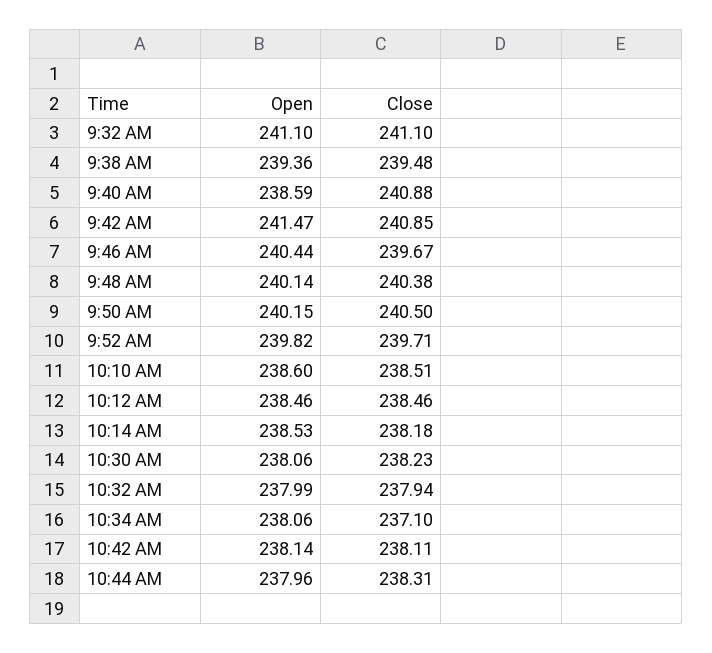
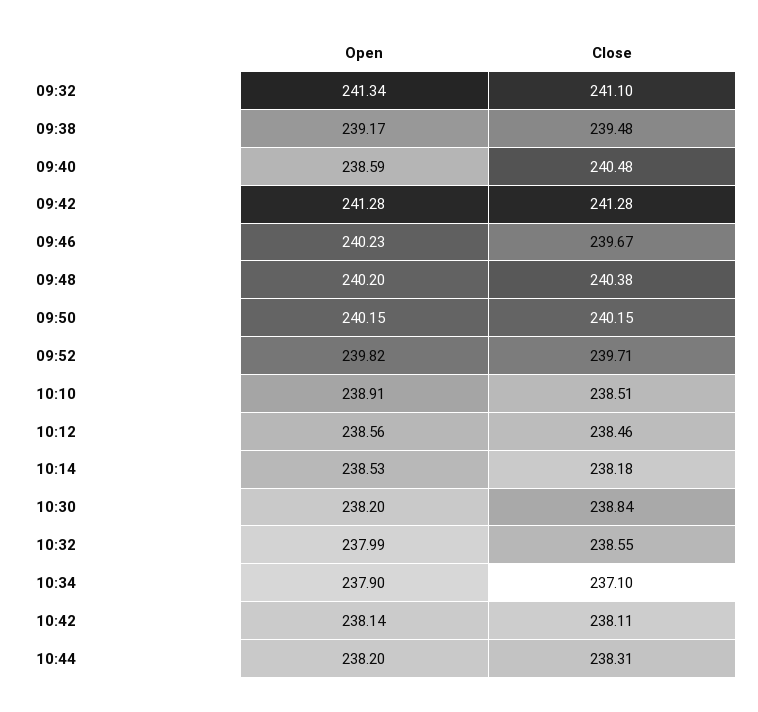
  {
    "Open": {
-     "9:32 AM": 241.1,
+     "9:32 AM": 241.34,
-     "9:38 AM": 239.36,
+     "9:38 AM": 239.17,
      "9:40 AM": 238.59,
-     "9:42 AM": 241.47,
+     "9:42 AM": 241.28,
-     "9:46 AM": 240.44,
+     "9:46 AM": 240.23,
-     "9:48 AM": 240.14,
+     "9:48 AM": 240.2,
      "9:50 AM": 240.15,
      "9:52 AM": 239.82,
-     "10:10 AM": 238.6,
+     "10:10 AM": 238.91,
-     "10:12 AM": 238.46,
+     "10:12 AM": 238.56,
      "10:14 AM": 238.53,
-     "10:30 AM": 238.06,
+     "10:30 AM": 238.2,
      "10:32 AM": 237.99,
-     "10:34 AM": 238.06,
+     "10:34 AM": 237.9,
      "10:42 AM": 238.14,
-     "10:44 AM": 237.96
+     "10:44 AM": 238.2
    },
    "Close": {
      "9:32 AM": 241.1,
      "9:38 AM": 239.48,
-     "9:40 AM": 240.88,
+     "9:40 AM": 240.48,
-     "9:42 AM": 240.85,
+     "9:42 AM": 241.28,
      "9:46 AM": 239.67,
      "9:48 AM": 240.38,
-     "9:50 AM": 240.5,
+     "9:50 AM": 240.15,
      "9:52 AM": 239.71,
      "10:10 AM": 238.51,
      "10:12 AM": 238.46,
      "10:14 AM": 238.18,
-     "10:30 AM": 238.23,
+     "10:30 AM": 238.84,
-     "10:32 AM": 237.94,
+     "10:32 AM": 238.55,
      "10:34 AM": 237.1,
      "10:42 AM": 238.11,
      "10:44 AM": 238.31
    }
  }

